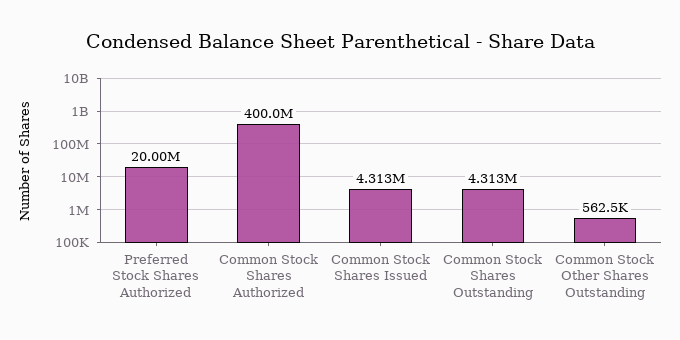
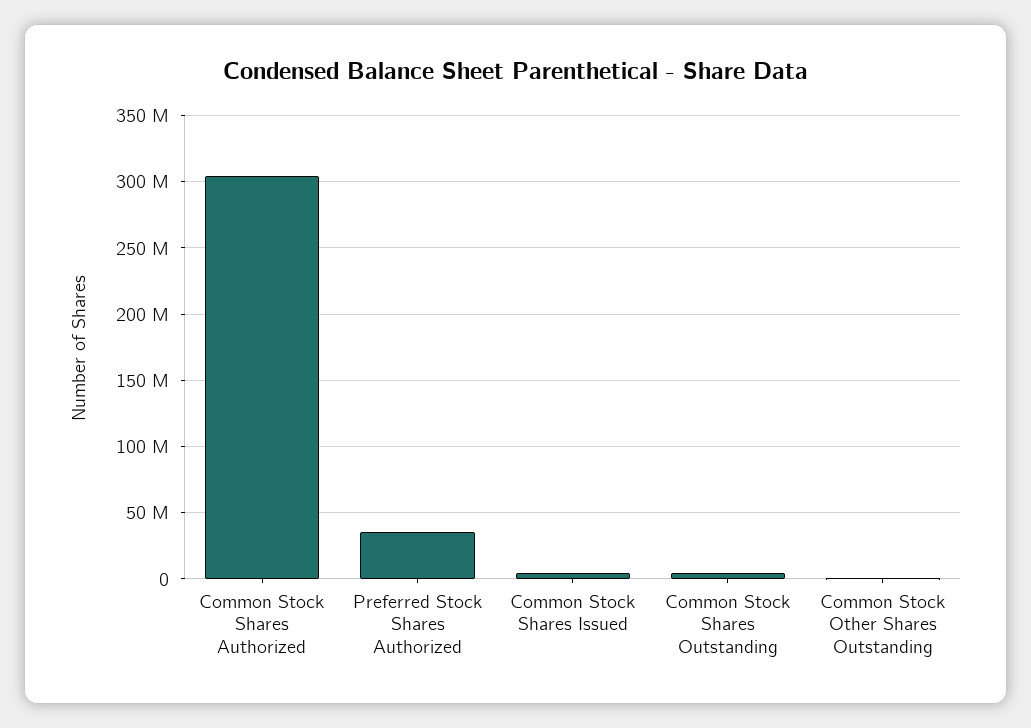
  {
-   "Preferred Stock Shares Authorized": 20000000,
+   "Preferred Stock Shares Authorized": 35000000,
-   "Common Stock Shares Authorized": 400000000,
+   "Common Stock Shares Authorized": 305000000,
    "Common Stock Shares Issued": 4313000,
    "Common Stock Shares Outstanding": 4313000,
    "Common Stock Other Shares Outstanding": 562500
  }

